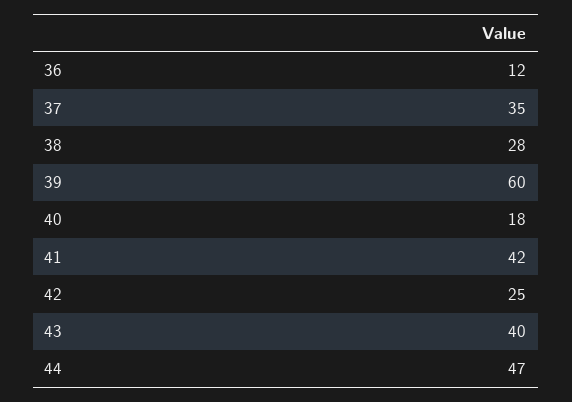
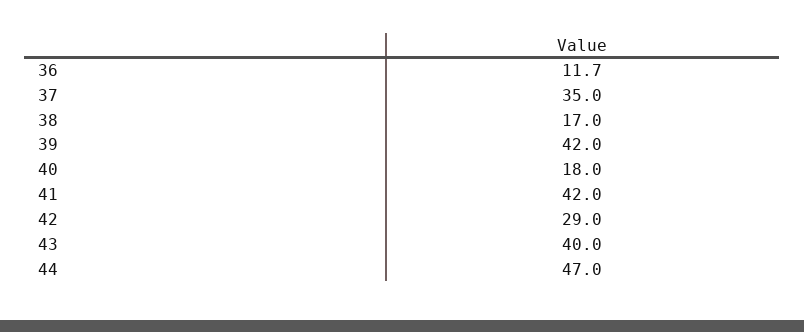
  {
    "36": 11.7,
    "37": 35,
-   "38": 28,
+   "38": 17,
-   "39": 60,
+   "39": 42,
    "40": 18,
    "41": 42,
-   "42": 25,
+   "42": 29,
    "43": 40,
    "44": 47
  }

